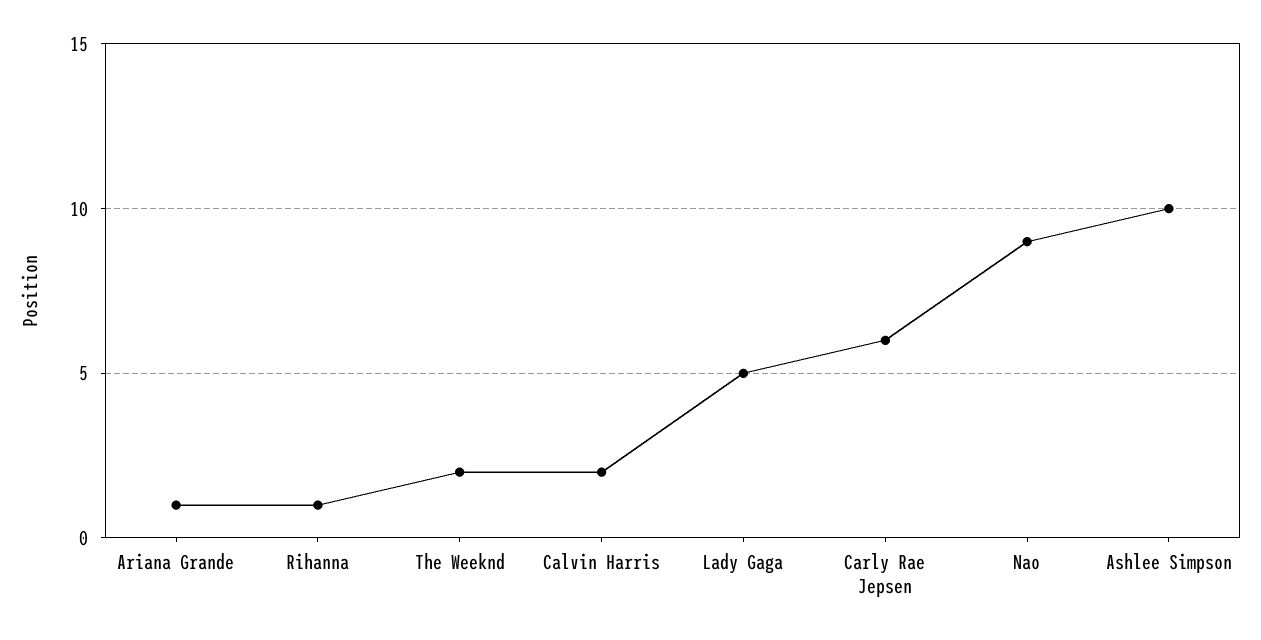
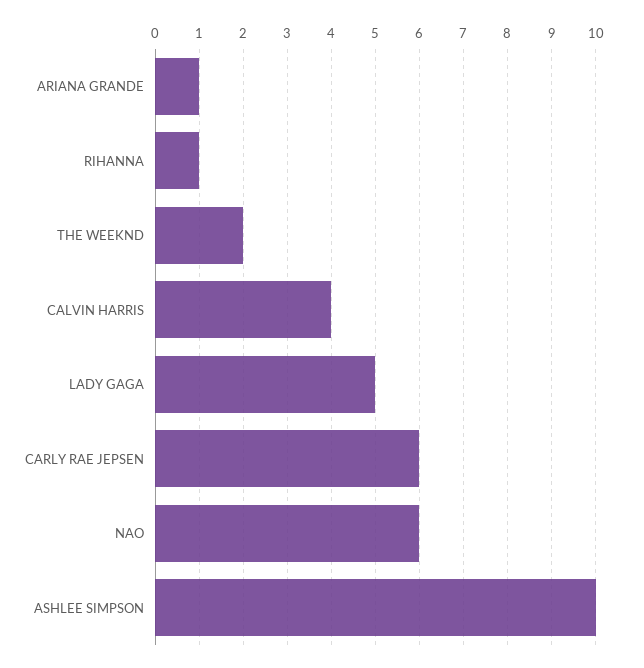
  {
    "Ariana Grande": 1,
    "Rihanna": 1,
    "The Weeknd": 2,
-   "Calvin Harris": 2,
+   "Calvin Harris": 4,
    "Lady Gaga": 5,
    "Carly Rae Jepsen": 6,
-   "Nao": 9,
+   "Nao": 6,
    "Ashlee Simpson": 10
  }

